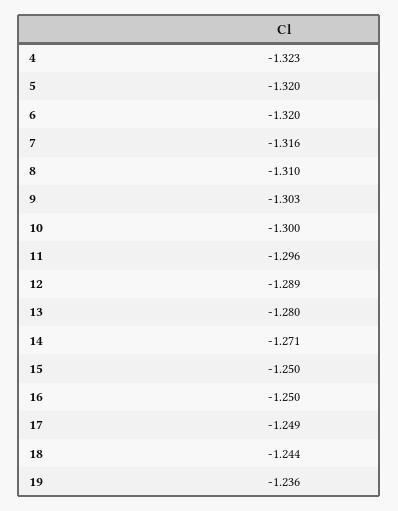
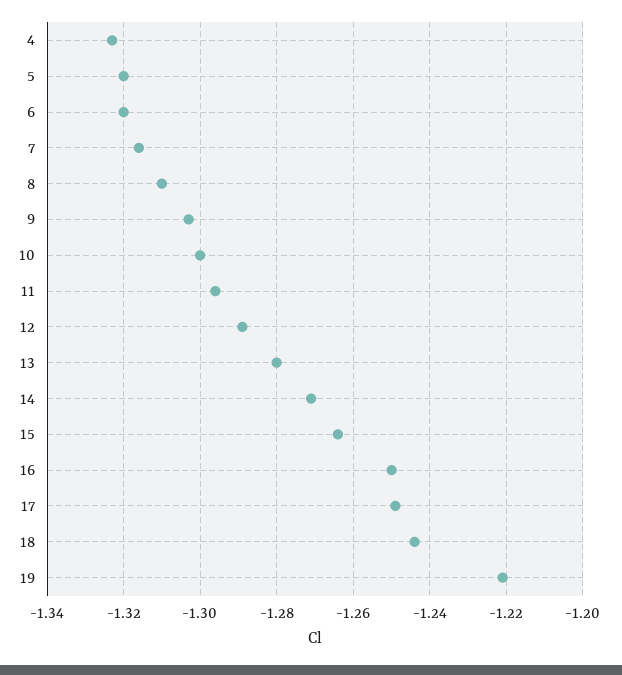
  {
    "4": -1.323,
    "5": -1.32,
    "6": -1.32,
    "7": -1.316,
    "8": -1.31,
    "9": -1.303,
    "10": -1.3,
    "11": -1.296,
    "12": -1.289,
    "13": -1.28,
    "14": -1.271,
-   "15": -1.25,
+   "15": -1.265,
    "16": -1.25,
    "17": -1.249,
    "18": -1.244,
-   "19": -1.236
+   "19": -1.22
  }

